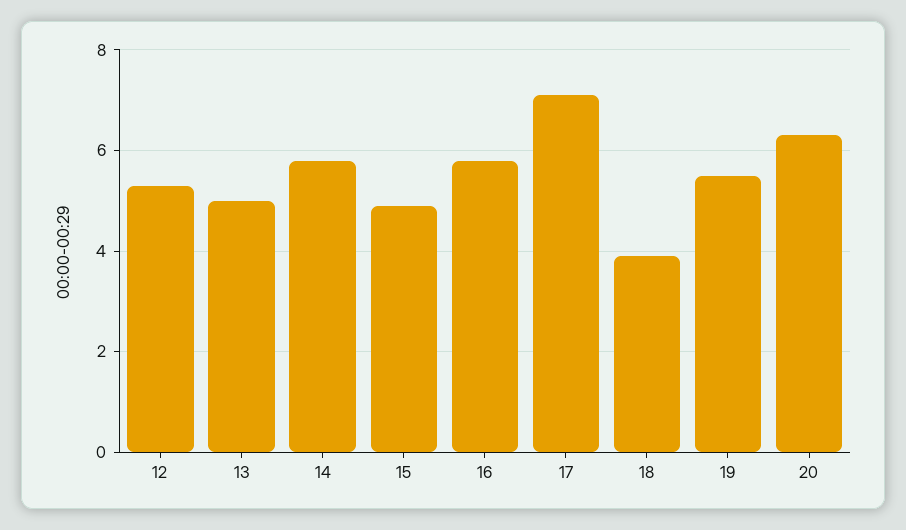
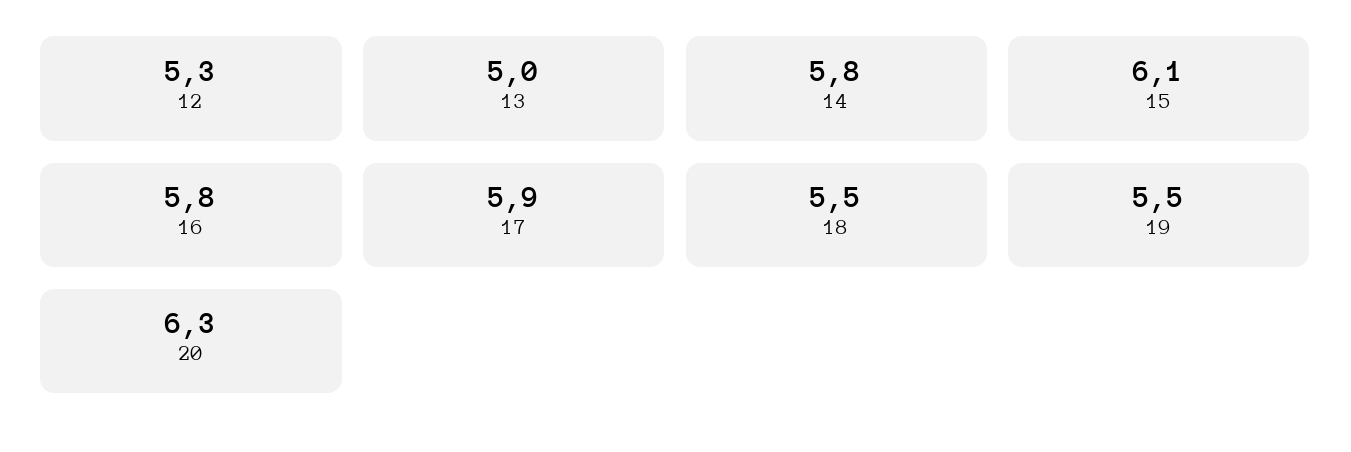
  {
    "12": 5.3,
    "13": 5,
    "14": 5.8,
-   "15": 5,
+   "15": 6.1,
    "16": 5.8,
-   "17": 7,
+   "17": 5.9,
-   "18": 4,
+   "18": 5.5,
    "19": 5.5,
    "20": 6.3
  }

